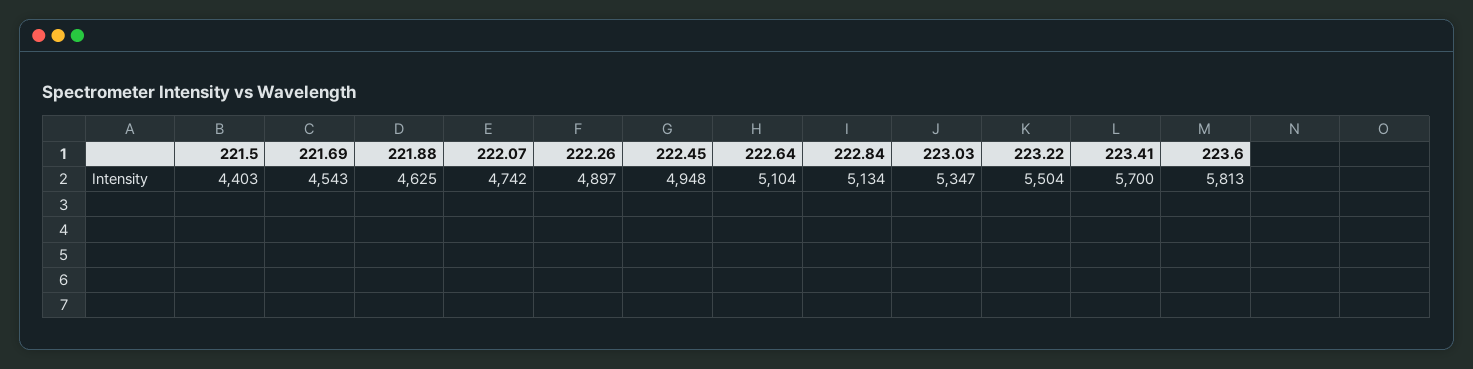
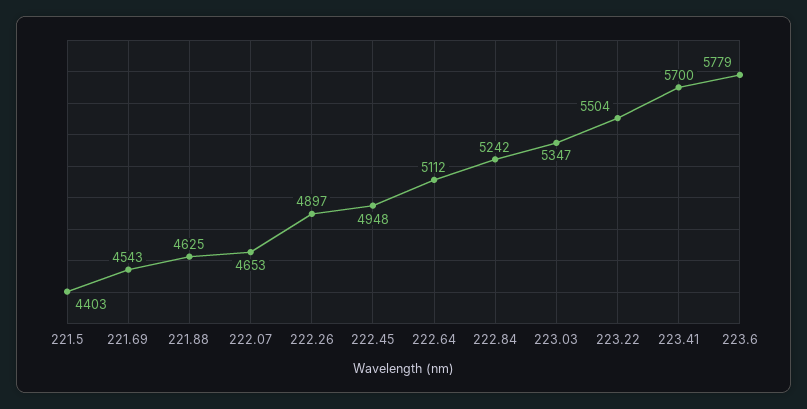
  {
    "221.5": 4403,
    "221.69": 4543,
    "221.88": 4625,
-   "222.07": 4742,
+   "222.07": 4653,
    "222.26": 4897,
    "222.45": 4948,
-   "222.64": 5104,
+   "222.64": 5112,
-   "222.84": 5134,
+   "222.84": 5242,
    "223.03": 5347,
    "223.22": 5504,
    "223.41": 5700,
-   "223.6": 5813
+   "223.6": 5779
  }

